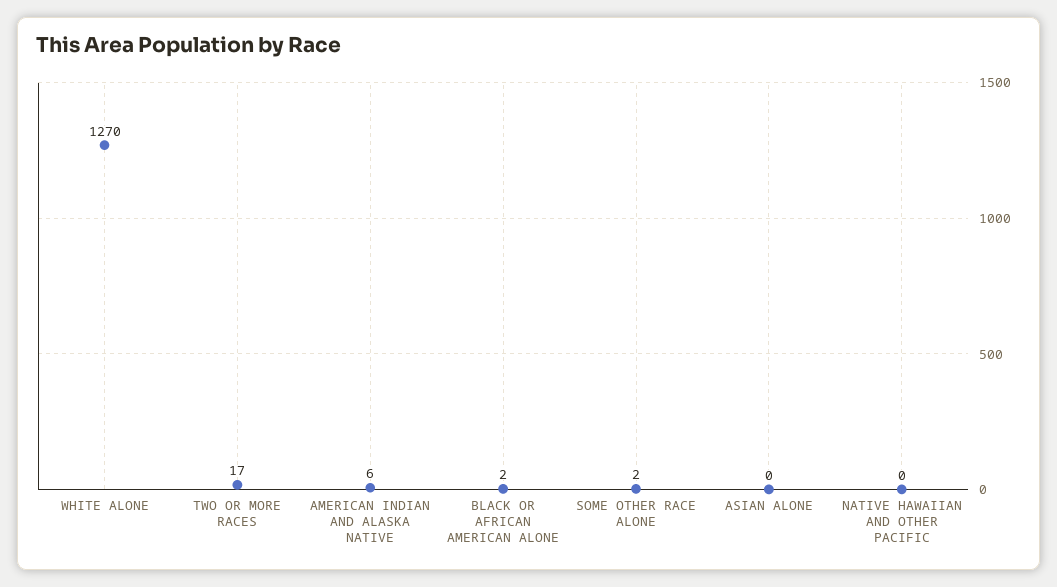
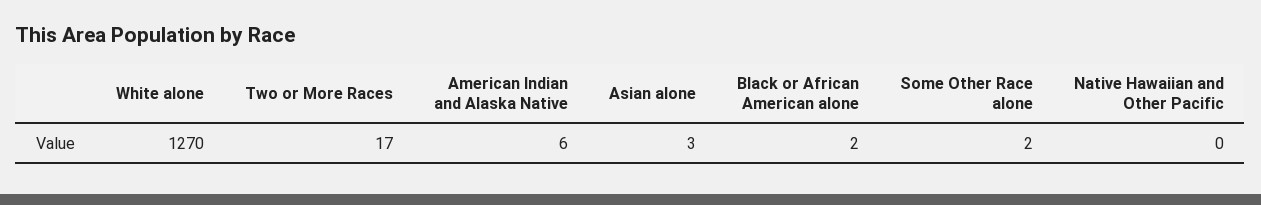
  {
    "WHITE ALONE": 1270,
    "TWO OR MORE RACES": 17,
    "AMERICAN INDIAN AND ALASKA NATIVE": 6,
    "BLACK OR AFRICAN AMERICAN ALONE": 2,
    "SOME OTHER RACE ALONE": 2,
-   "ASIAN ALONE": 0,
+   "ASIAN ALONE": 3,
    "NATIVE HAWAIIAN AND OTHER PACIFIC": 0
  }

